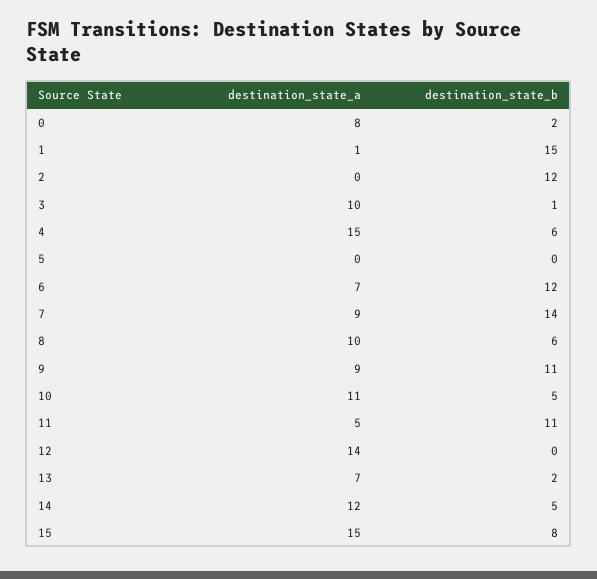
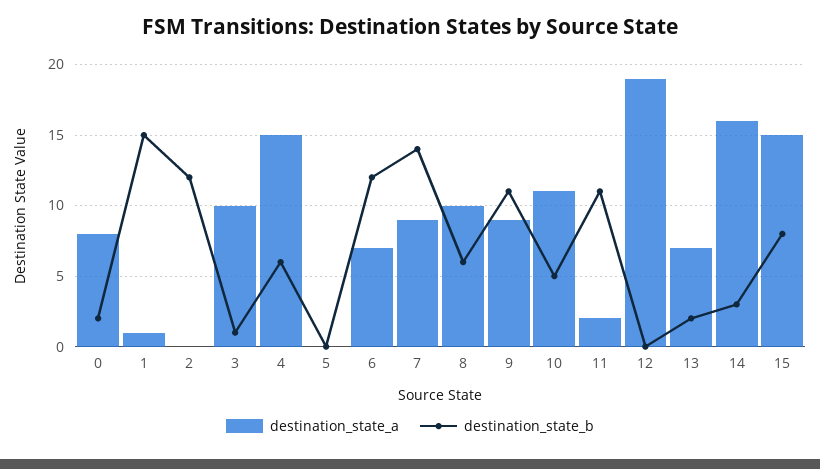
  {
    "destination_state_a": {
      "0": 8,
      "1": 1,
      "2": 0,
      "3": 10,
      "4": 15,
      "5": 0,
      "6": 7,
      "7": 9,
      "8": 10,
      "9": 9,
      "10": 11,
-     "11": 5,
+     "11": 2,
-     "12": 14,
+     "12": 19,
      "13": 7,
-     "14": 12,
+     "14": 16,
      "15": 15
    },
    "destination_state_b": {
      "0": 2,
      "1": 15,
      "2": 12,
      "3": 1,
      "4": 6,
      "5": 0,
      "6": 12,
      "7": 14,
      "8": 6,
      "9": 11,
      "10": 5,
      "11": 11,
      "12": 0,
      "13": 2,
-     "14": 5,
+     "14": 3,
      "15": 8
    }
  }

